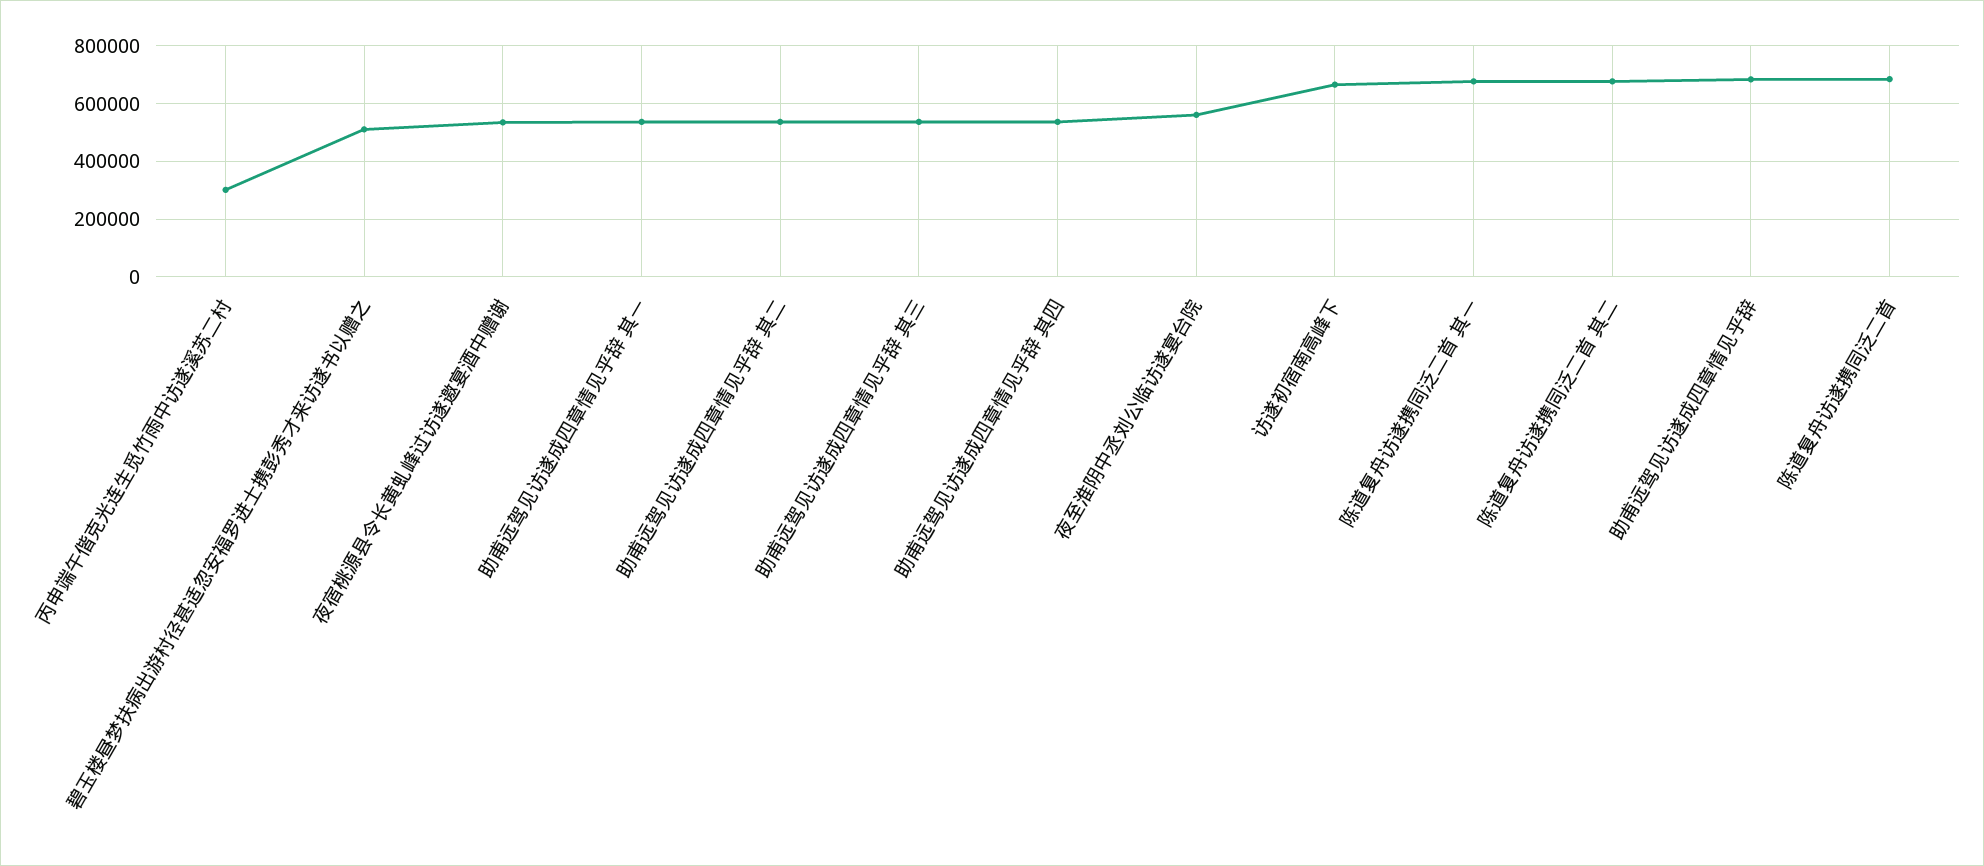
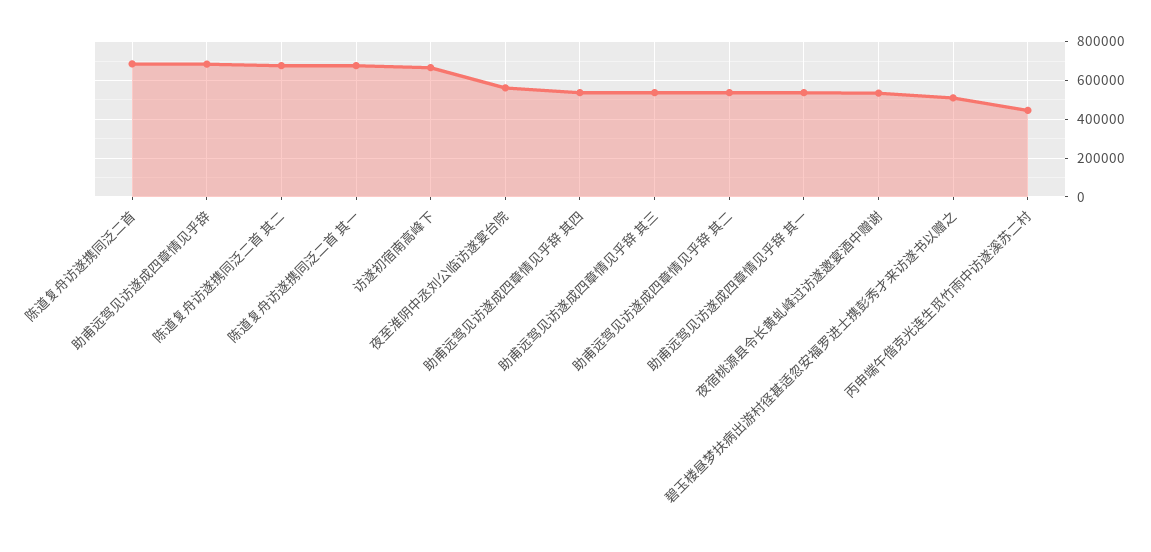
  {
-   "丙申端午偕克光连生觅竹雨中访遂溪苏二村": 300000,
+   "丙申端午偕克光连生觅竹雨中访遂溪苏二村": 450000,
    "碧玉楼昼梦扶病出游村径甚适忽安福罗进士携彭秀才来访遂书以赠之": 500000,
    "夜宿桃源县令长黄虬峰过访遂邀宴酒中赠谢": 525000,
    "助甫远驾见访遂成四章情见乎辞 其一": 525000,
    "助甫远驾见访遂成四章情见乎辞 其二": 525000,
    "助甫远驾见访遂成四章情见乎辞 其三": 525000,
    "助甫远驾见访遂成四章情见乎辞 其四": 525000,
    "夜至淮阴中丞刘公临访遂宴台院": 550000,
    "访遂初宿南高峰下": 675000,
    "陈道复舟访遂携同泛二首 其一": 675000,
    "陈道复舟访遂携同泛二首 其二": 675000,
    "助甫远驾见访遂成四章情见乎辞": 675000,
    "陈道复舟访遂携同泛二首": 675000
  }

